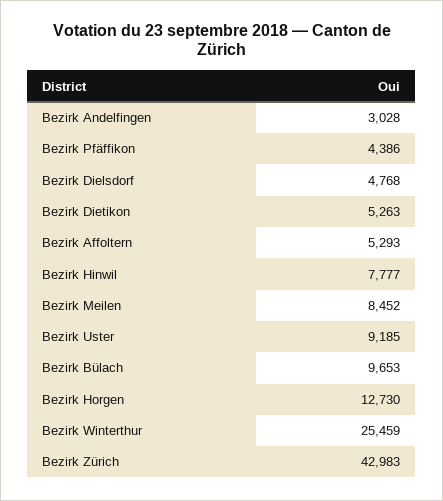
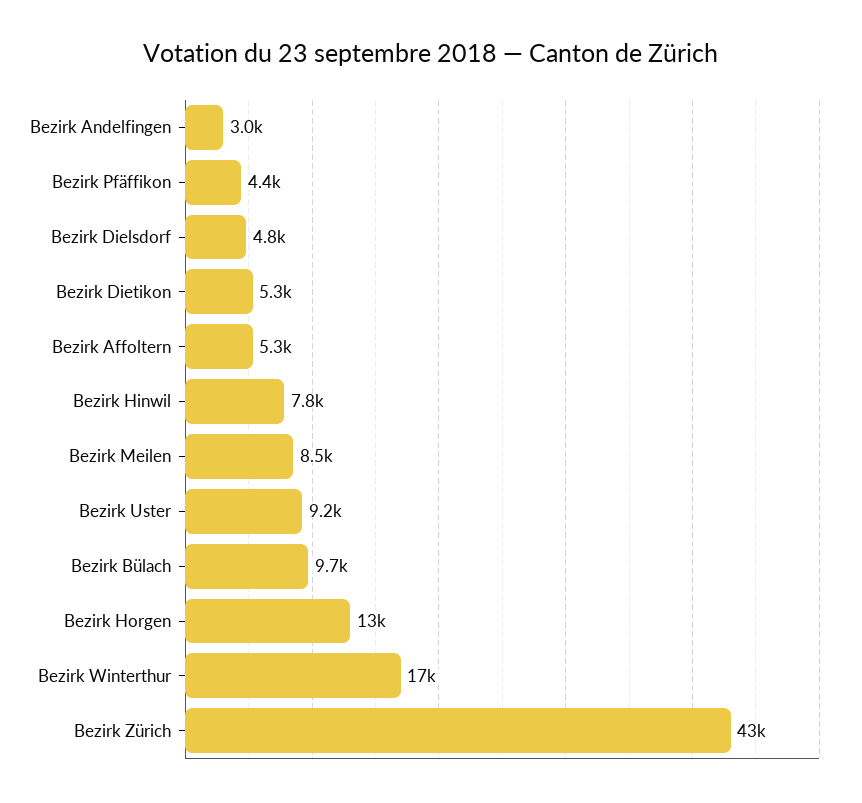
  {
    "Bezirk Andelfingen": 3028,
    "Bezirk Pfäffikon": 4386,
    "Bezirk Dielsdorf": 4768,
    "Bezirk Dietikon": 5263,
    "Bezirk Affoltern": 5293,
    "Bezirk Hinwil": 7777,
    "Bezirk Meilen": 8452,
    "Bezirk Uster": 9185,
    "Bezirk Bülach": 9653,
    "Bezirk Horgen": 12730,
-   "Bezirk Winterthur": 25459,
+   "Bezirk Winterthur": 17000,
    "Bezirk Zürich": 42983
  }

